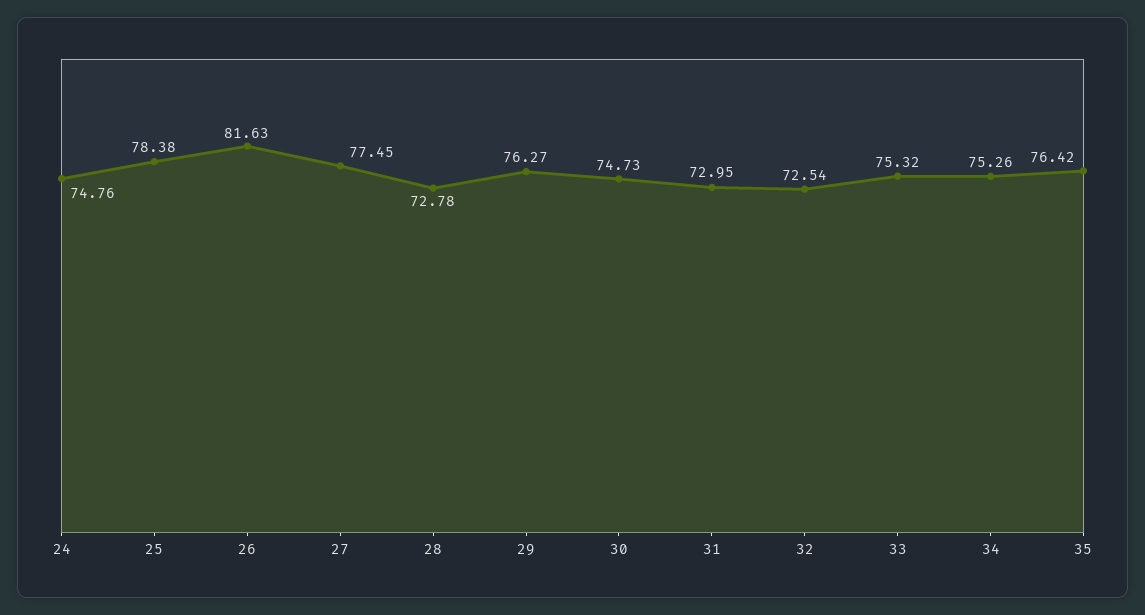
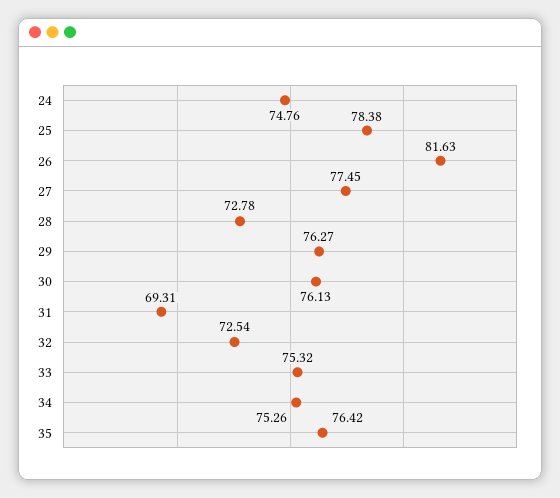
  {
    "24": 74.76,
    "25": 78.38,
    "26": 81.63,
    "27": 77.45,
    "28": 72.78,
    "29": 76.27,
-   "30": 74.73,
+   "30": 76.13,
-   "31": 72.95,
+   "31": 69.31,
    "32": 72.54,
    "33": 75.32,
    "34": 75.26,
    "35": 76.42
  }

